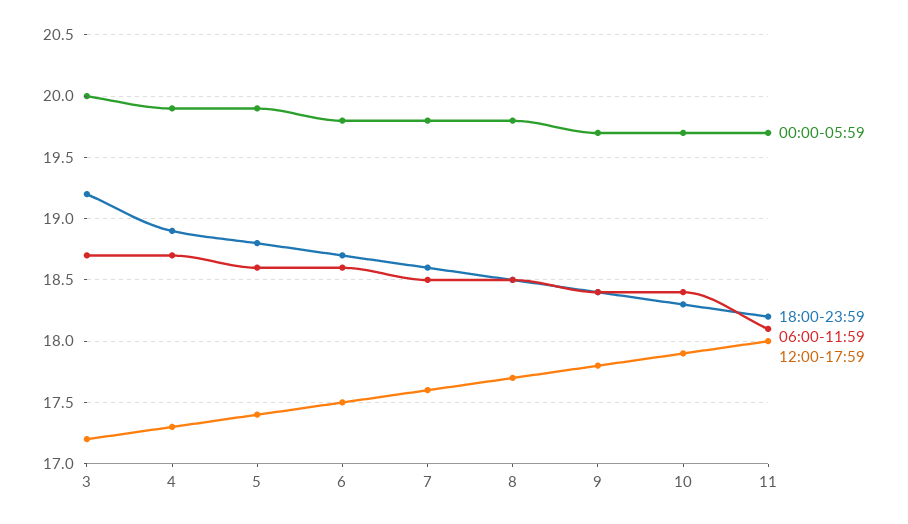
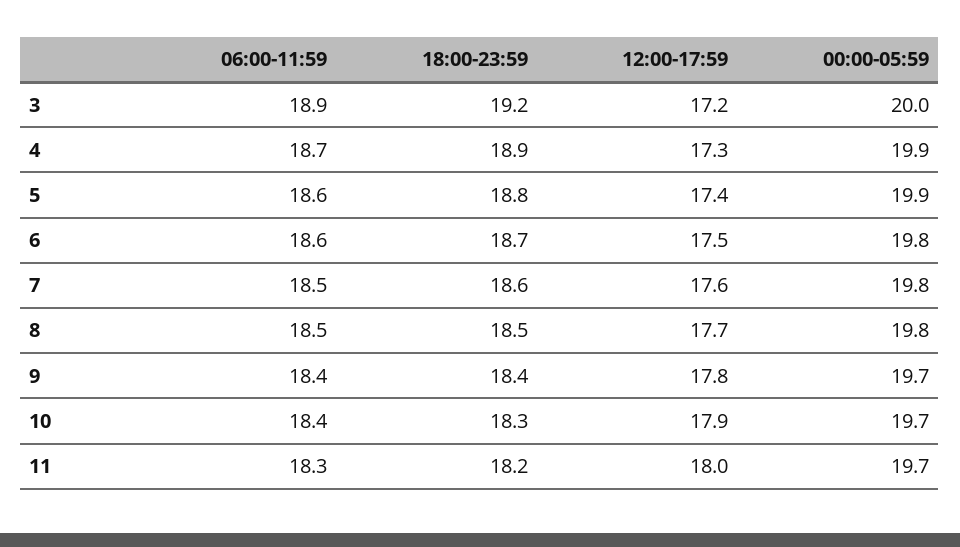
  {
    "00:00-05:59": {
      "3": 20,
      "4": 19.9,
      "5": 19.9,
      "6": 19.8,
      "7": 19.8,
      "8": 19.8,
      "9": 19.7,
      "10": 19.7,
      "11": 19.7
    },
    "18:00-23:59": {
      "3": 19.2,
      "4": 18.9,
      "5": 18.8,
      "6": 18.7,
      "7": 18.6,
      "8": 18.5,
      "9": 18.4,
      "10": 18.3,
      "11": 18.2
    },
    "06:00-11:59": {
-     "3": 18.7,
+     "3": 18.9,
      "4": 18.7,
      "5": 18.6,
      "6": 18.6,
      "7": 18.5,
      "8": 18.5,
      "9": 18.4,
      "10": 18.4,
-     "11": 18.1
+     "11": 18.3
    },
    "12:00-17:59": {
      "3": 17.2,
      "4": 17.3,
      "5": 17.4,
      "6": 17.5,
      "7": 17.6,
      "8": 17.7,
      "9": 17.8,
      "10": 17.9,
      "11": 18
    }
  }

